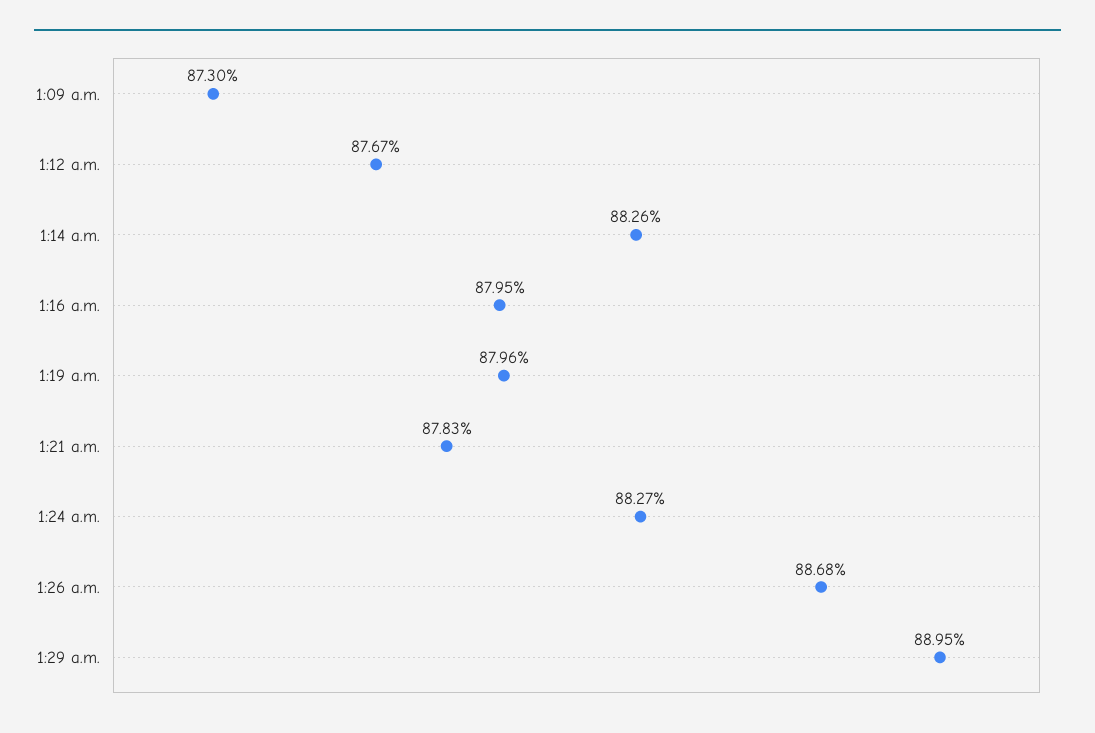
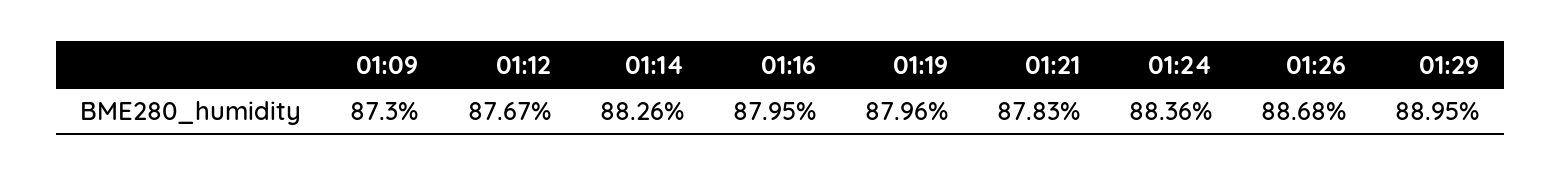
  {
    "1:09 a.m.": 87.3,
    "1:12 a.m.": 87.67,
    "1:14 a.m.": 88.26,
    "1:16 a.m.": 87.95,
    "1:19 a.m.": 87.96,
    "1:21 a.m.": 87.83,
-   "1:24 a.m.": 88.27,
+   "1:24 a.m.": 88.36,
    "1:26 a.m.": 88.68,
    "1:29 a.m.": 88.95
  }

